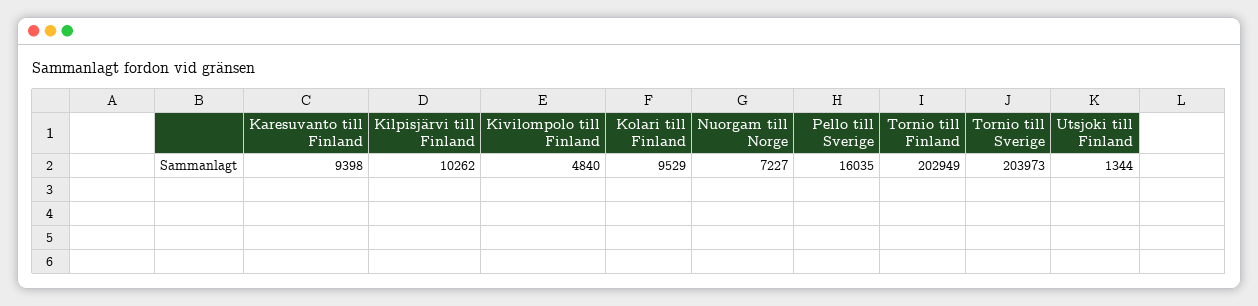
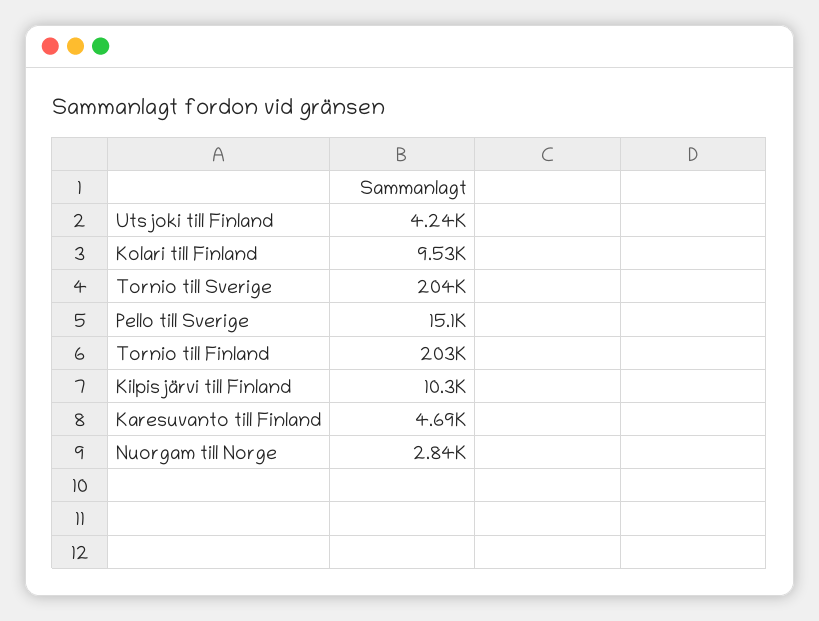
  {
-   "Karesuvanto till Finland": 9398,
+   "Karesuvanto till Finland": 4690,
    "Kilpisjärvi till Finland": 10262,
-   "Kivilompolo till Finland": 4840,
    "Kolari till Finland": 9529,
-   "Nuorgam till Norge": 7227,
+   "Nuorgam till Norge": 2840,
-   "Pello till Sverige": 16035,
+   "Pello till Sverige": 15100,
    "Tornio till Finland": 202949,
    "Tornio till Sverige": 203973,
-   "Utsjoki till Finland": 1344
+   "Utsjoki till Finland": 4240
  }

